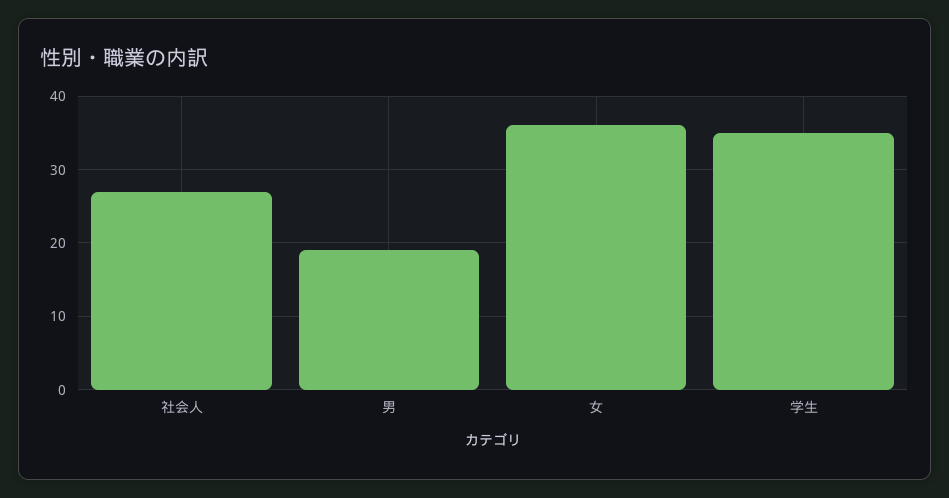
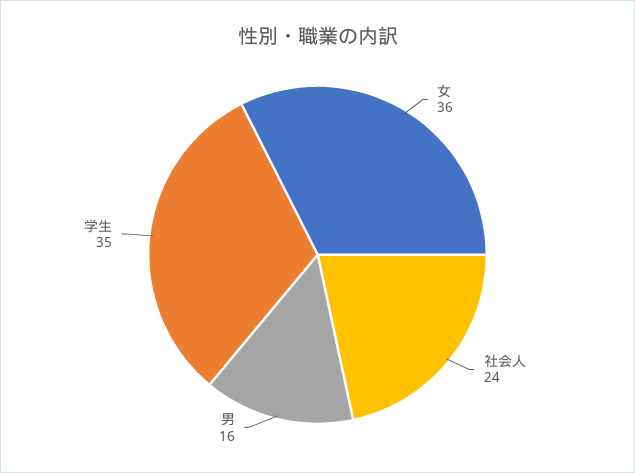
  {
-   "社会人": 27,
+   "社会人": 24,
-   "男": 19,
+   "男": 16,
    "女": 36,
    "学生": 35
  }

